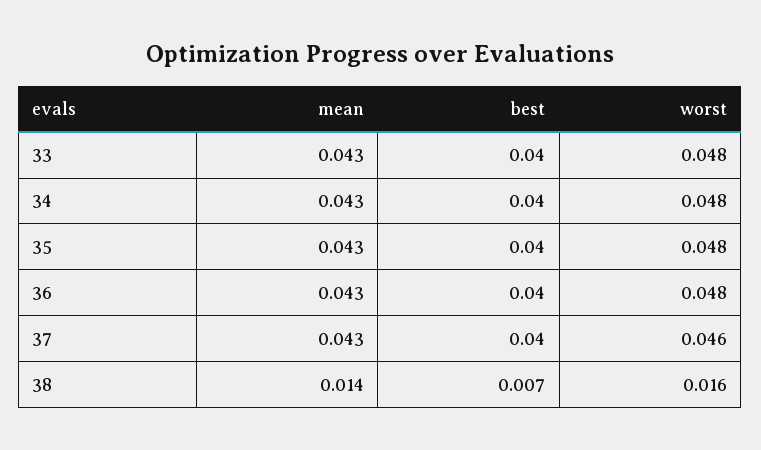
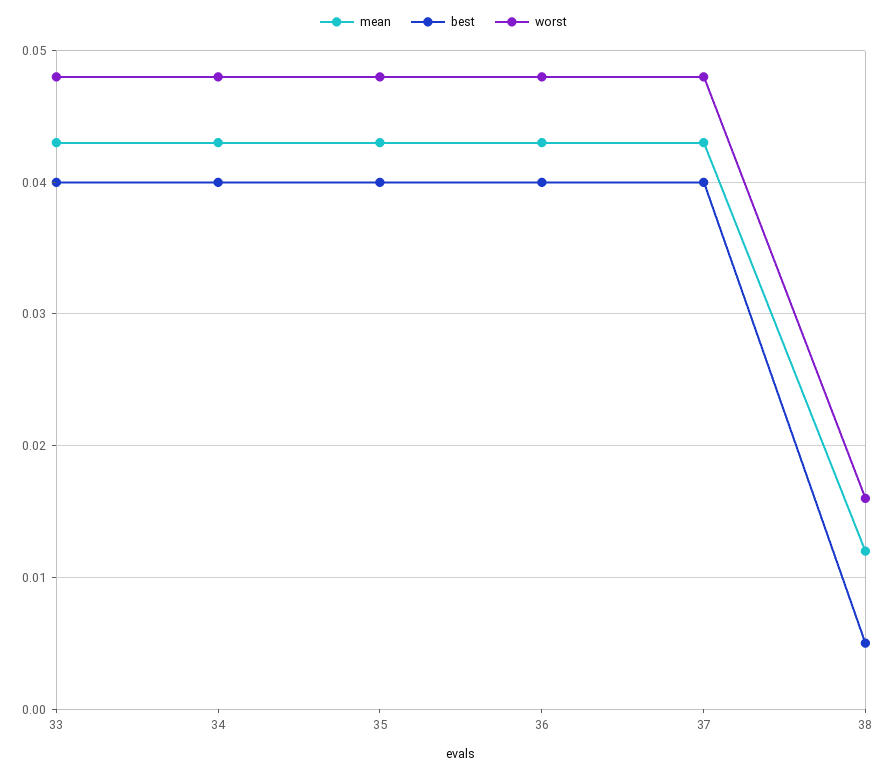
  {
    "mean": {
      "33": 0.043,
      "34": 0.043,
      "35": 0.043,
      "36": 0.043,
      "37": 0.043,
-     "38": 0.014
+     "38": 0.012
    },
    "best": {
      "33": 0.04,
      "34": 0.04,
      "35": 0.04,
      "36": 0.04,
      "37": 0.04,
-     "38": 0.007
+     "38": 0.005
    },
    "worst": {
      "33": 0.048,
      "34": 0.048,
      "35": 0.048,
      "36": 0.048,
-     "37": 0.046,
+     "37": 0.048,
      "38": 0.016
    }
  }

